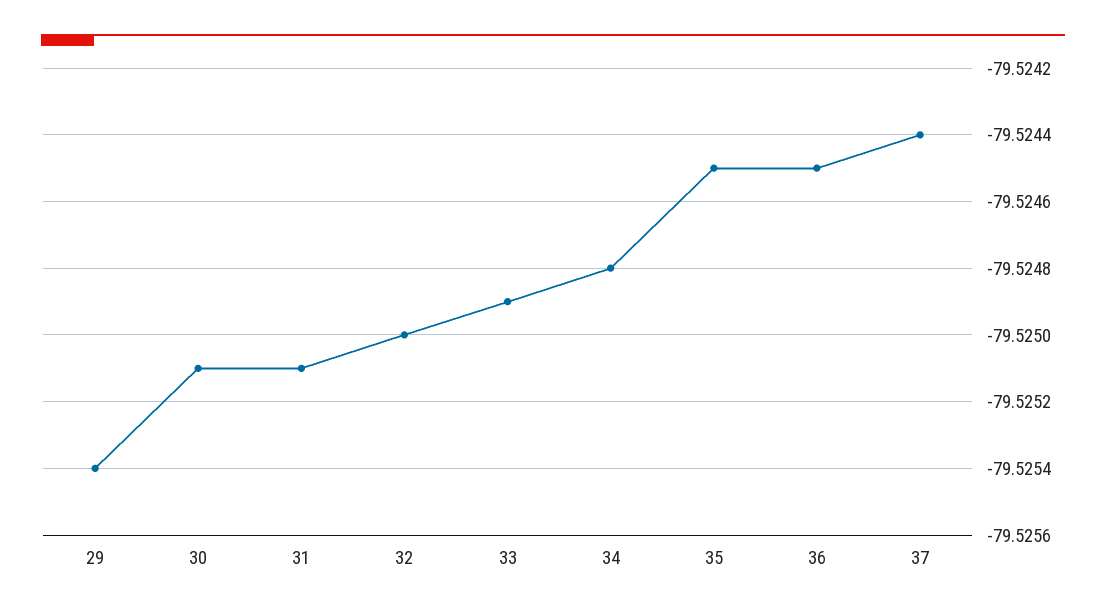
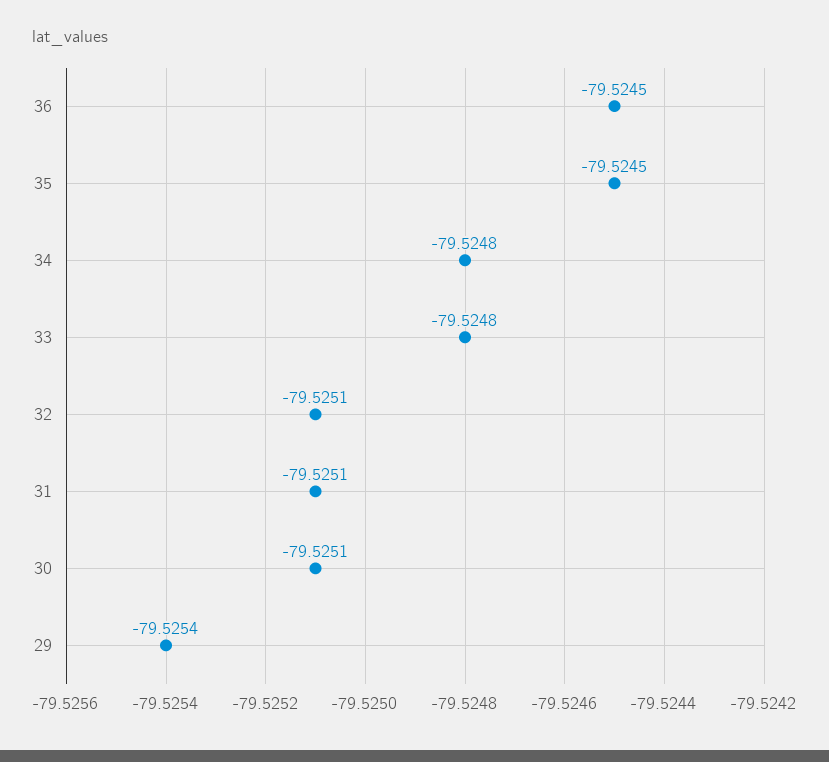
  {
    "29": -79.5254,
    "30": -79.5251,
    "31": -79.5251,
-   "32": -79.525,
+   "32": -79.5251,
-   "33": -79.5249,
+   "33": -79.5248,
    "34": -79.5248,
    "35": -79.5245,
-   "36": -79.5245,
+   "36": -79.5245
-   "37": -79.5244
  }

